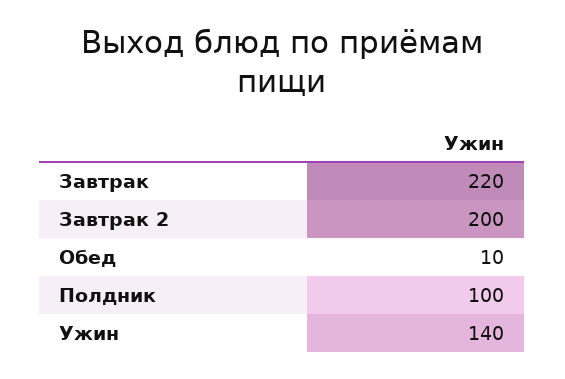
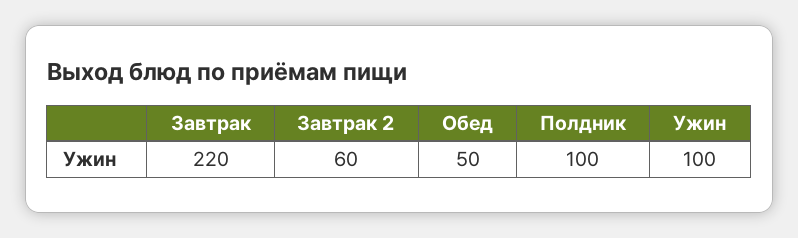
  {
    "Завтрак": 220,
-   "Завтрак 2": 200,
+   "Завтрак 2": 60,
-   "Обед": 10,
+   "Обед": 50,
    "Полдник": 100,
-   "Ужин": 140
+   "Ужин": 100
  }

